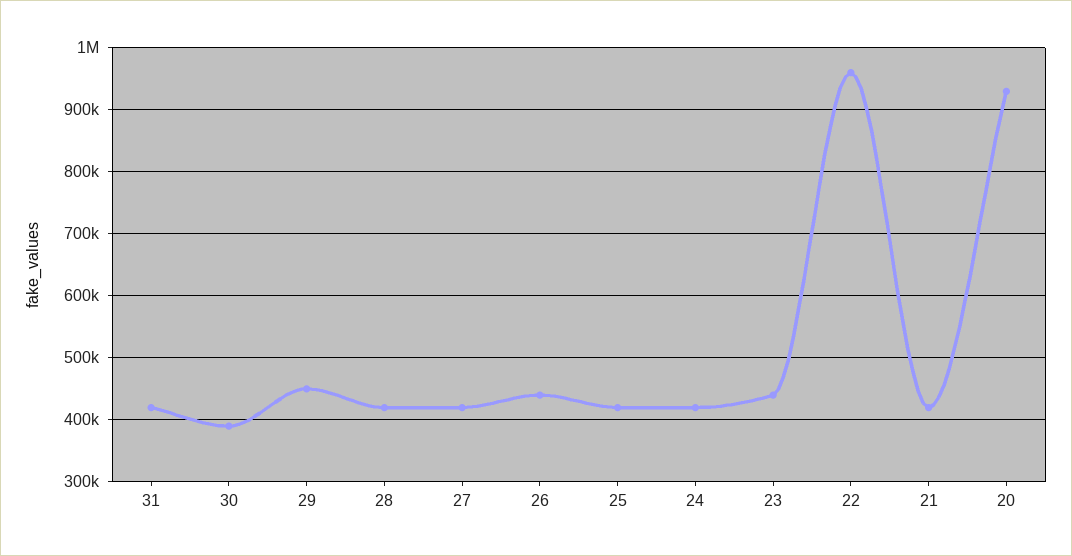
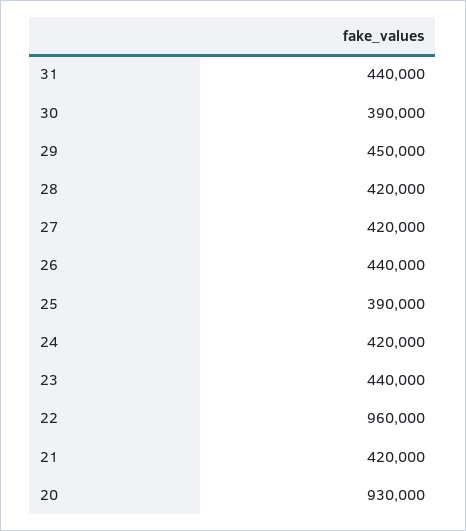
  {
-   "31": 420000,
+   "31": 440000,
    "30": 390000,
    "29": 450000,
    "28": 420000,
    "27": 420000,
    "26": 440000,
-   "25": 420000,
+   "25": 390000,
    "24": 420000,
    "23": 440000,
    "22": 960000,
    "21": 420000,
    "20": 930000
  }

